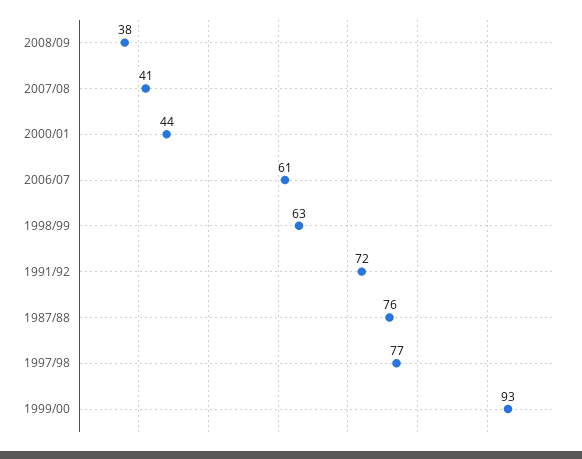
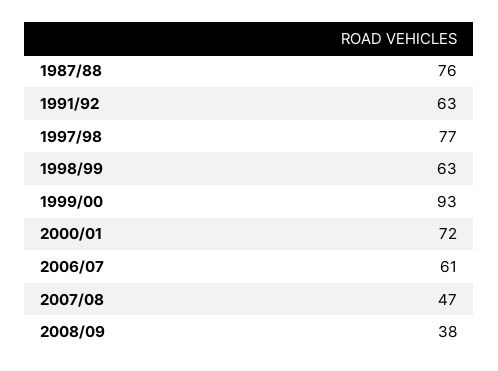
  {
    "2008/09": 38,
-   "2007/08": 41,
+   "2007/08": 47,
-   "2000/01": 44,
+   "2000/01": 72,
    "2006/07": 61,
    "1998/99": 63,
-   "1991/92": 72,
+   "1991/92": 63,
    "1987/88": 76,
    "1997/98": 77,
    "1999/00": 93
  }

